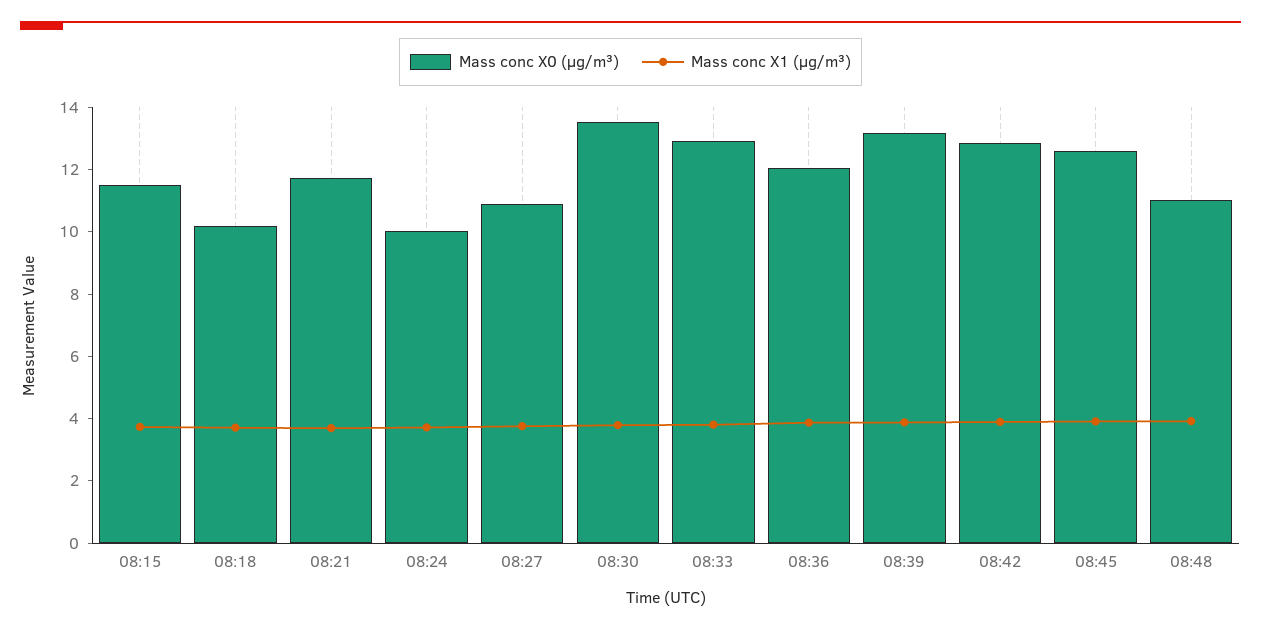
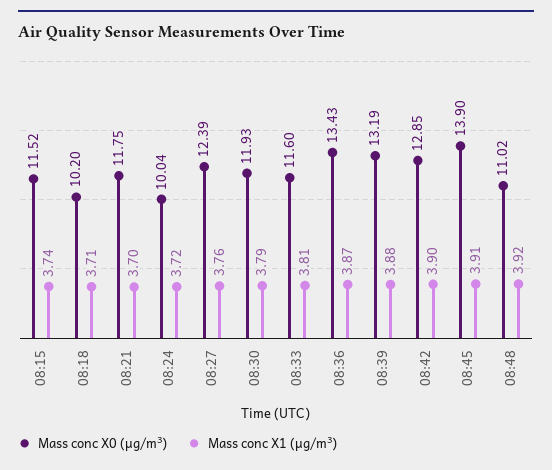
  {
    "Mass conc X0 (μg/m³)": {
      "08:15": 11.52,
      "08:18": 10.2,
      "08:21": 11.75,
      "08:24": 10.04,
-     "08:27": 11,
+     "08:27": 12.39,
-     "08:30": 13.5,
+     "08:30": 11.93,
-     "08:33": 13,
+     "08:33": 11.6,
-     "08:36": 12,
+     "08:36": 13.43,
      "08:39": 13.19,
      "08:42": 12.85,
-     "08:45": 12.5,
+     "08:45": 13.9,
      "08:48": 11.02
    },
    "Mass conc X1 (μg/m³)": {
      "08:15": 3.74,
      "08:18": 3.71,
      "08:21": 3.7,
      "08:24": 3.72,
      "08:27": 3.76,
      "08:30": 3.79,
      "08:33": 3.81,
      "08:36": 3.87,
      "08:39": 3.88,
      "08:42": 3.9,
      "08:45": 3.91,
      "08:48": 3.92
    }
  }

